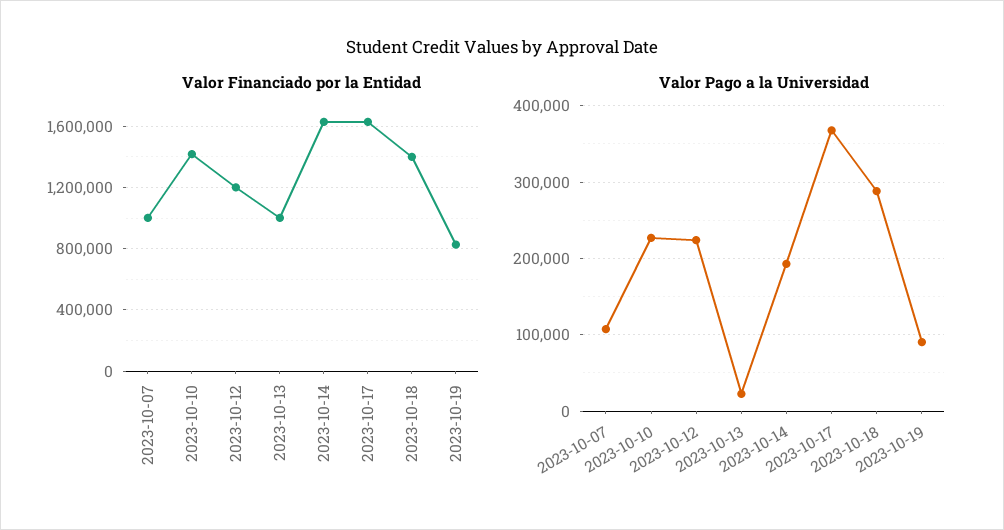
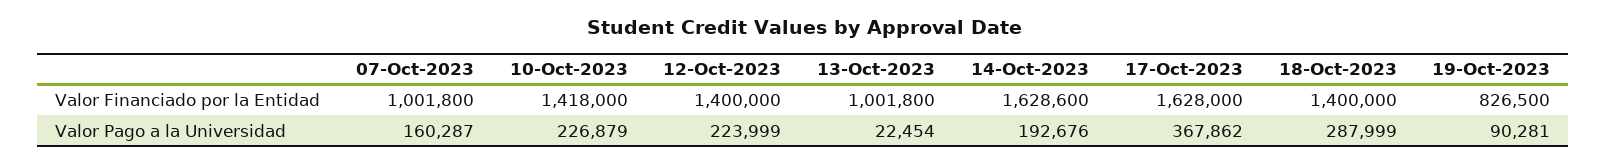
  {
    "Valor Financiado por la Entidad": {
      "2023-10-07": 1001800,
      "2023-10-10": 1418000,
-     "2023-10-12": 1200000,
+     "2023-10-12": 1400000,
      "2023-10-13": 1001800,
      "2023-10-14": 1628600,
      "2023-10-17": 1628000,
      "2023-10-18": 1400000,
      "2023-10-19": 826500
    },
    "Valor Pago a la Universidad": {
-     "2023-10-07": 110000,
+     "2023-10-07": 160287,
      "2023-10-10": 226879,
      "2023-10-12": 223999,
      "2023-10-13": 22454,
      "2023-10-14": 192676,
      "2023-10-17": 367862,
      "2023-10-18": 287999,
      "2023-10-19": 90281
    }
  }

